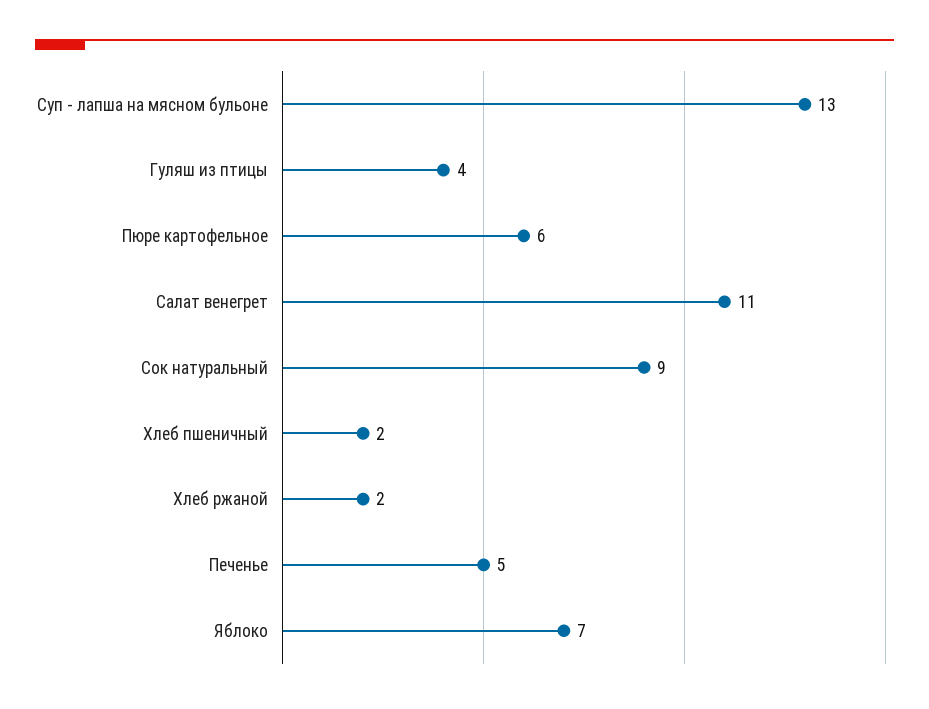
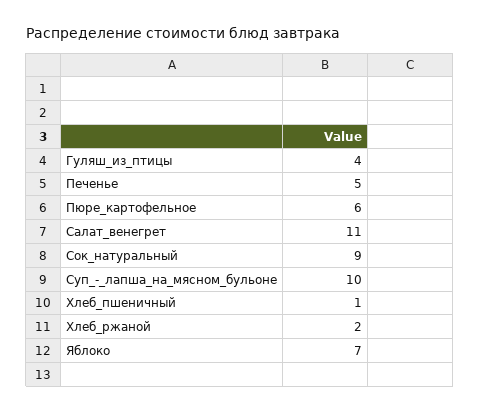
  {
-   "Суп - лапша на мясном бульоне": 13,
+   "Суп - лапша на мясном бульоне": 10,
    "Гуляш из птицы": 4,
    "Пюре картофельное": 6,
    "Салат венегрет": 11,
    "Сок натуральный": 9,
-   "Хлеб пшеничный": 2,
+   "Хлеб пшеничный": 1,
    "Хлеб ржаной": 2,
    "Печенье": 5,
    "Яблоко": 7
  }

